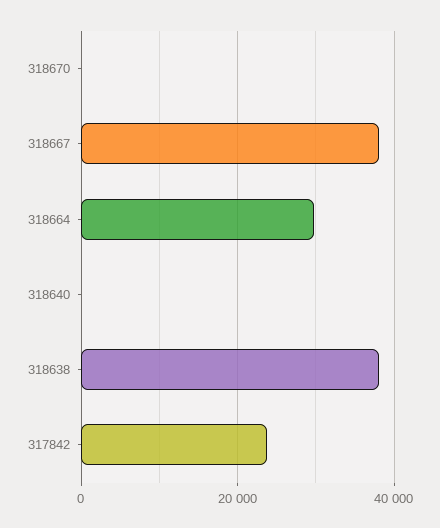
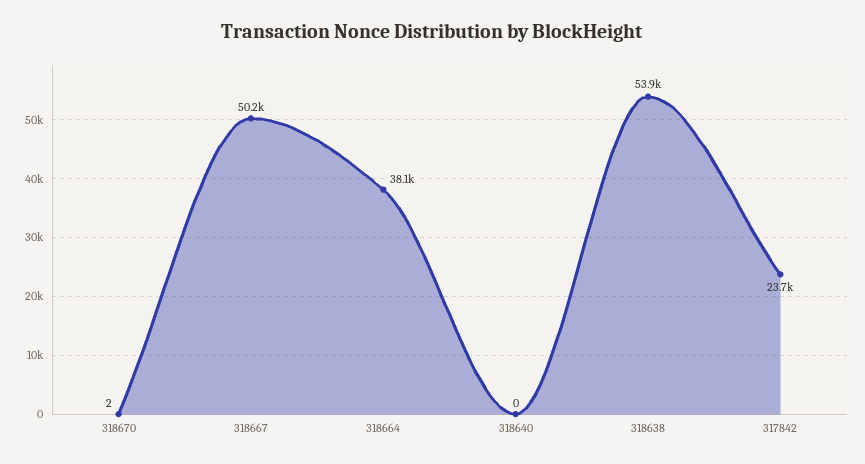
  {
    "318670": 2,
-   "318667": 38000,
+   "318667": 50200,
-   "318664": 30000,
+   "318664": 38100,
    "318640": 0,
-   "318638": 38000,
+   "318638": 53900,
    "317842": 23700
  }

